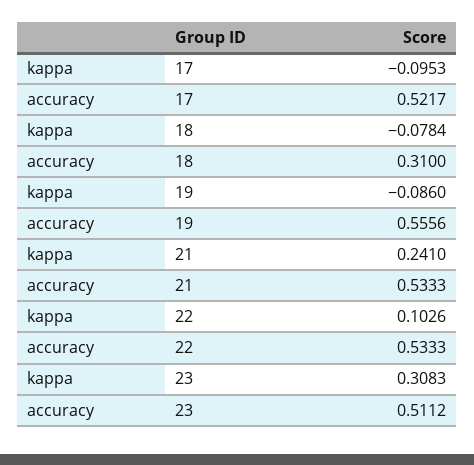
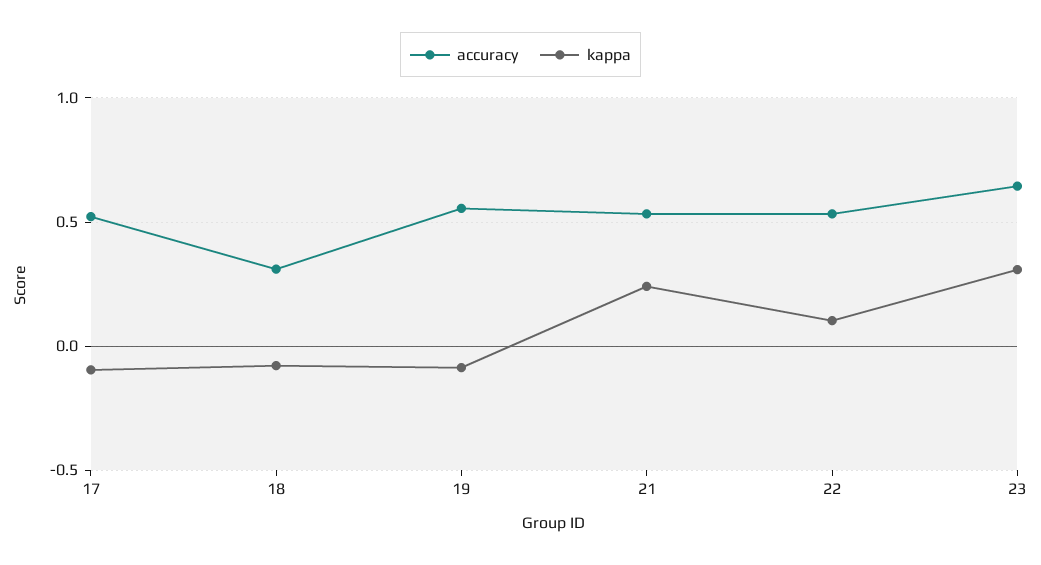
  {
    "kappa": {
      "17": -0.0953,
      "18": -0.0784,
      "19": -0.086,
      "21": 0.241,
      "22": 0.1026,
      "23": 0.3083
    },
    "accuracy": {
      "17": 0.5217,
      "18": 0.31,
      "19": 0.5556,
      "21": 0.5333,
      "22": 0.5333,
-     "23": 0.5112
+     "23": 0.65
    }
  }

